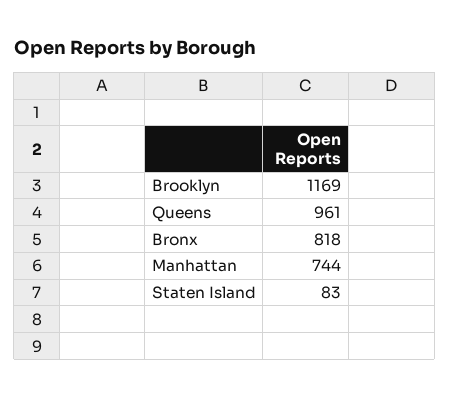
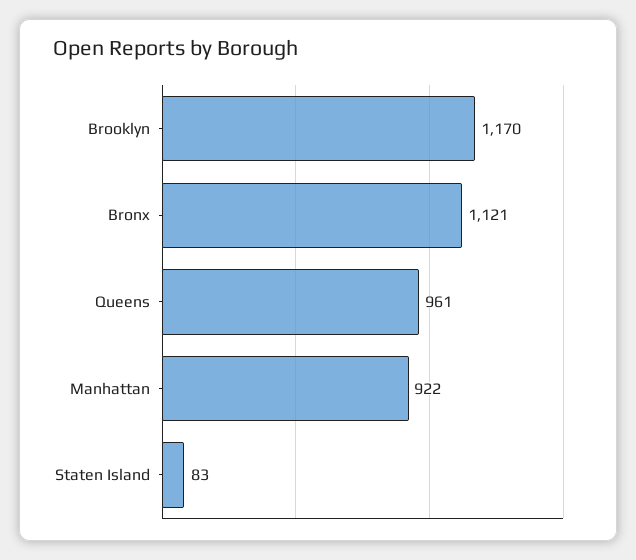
  {
-   "Brooklyn": 1169,
+   "Brooklyn": 1170,
    "Queens": 961,
-   "Bronx": 818,
+   "Bronx": 1121,
-   "Manhattan": 744,
+   "Manhattan": 922,
    "Staten Island": 83
  }

